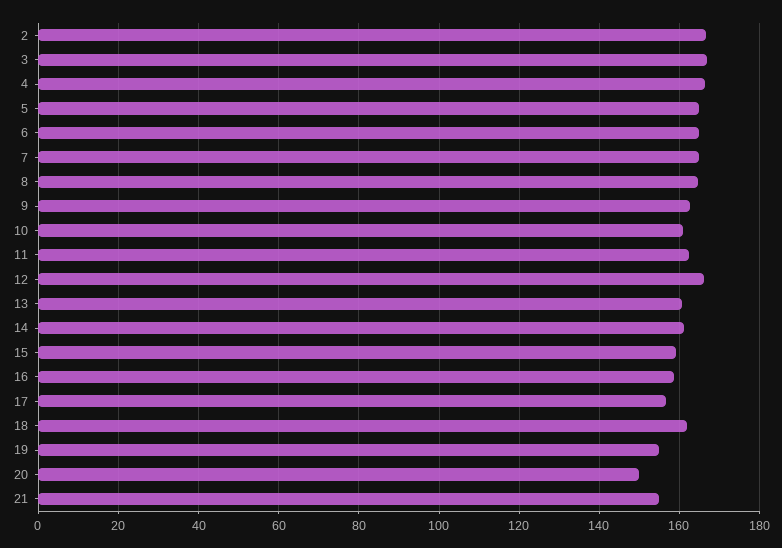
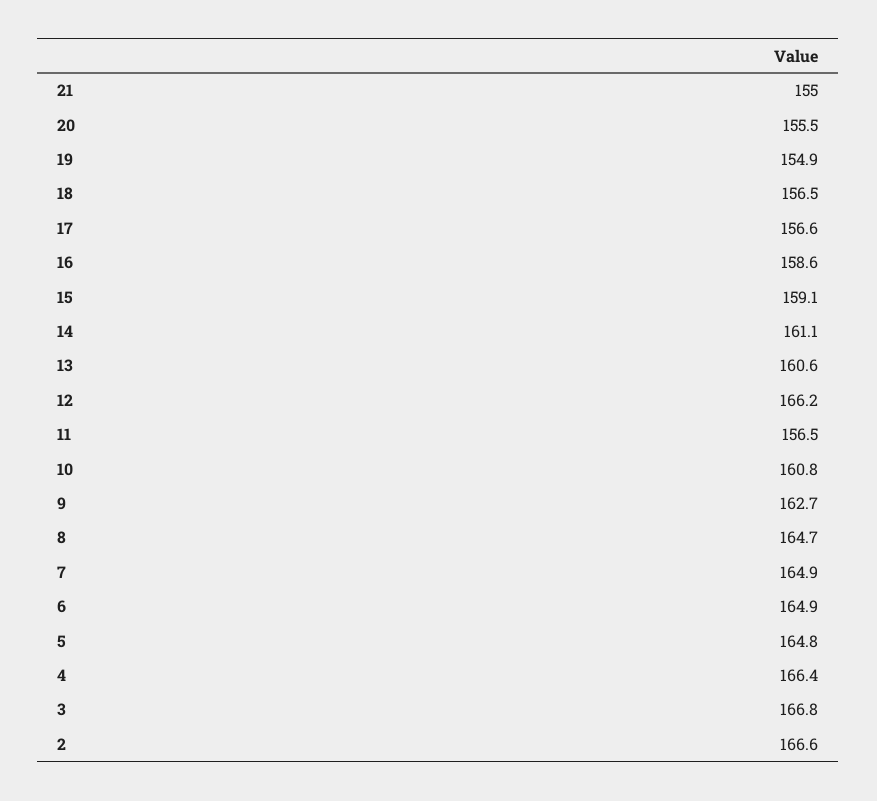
  {
    "2": 166.6,
    "3": 166.8,
    "4": 166.4,
    "5": 164.8,
    "6": 164.9,
    "7": 164.9,
    "8": 164.7,
    "9": 162.7,
    "10": 160.8,
-   "11": 162,
+   "11": 156.5,
    "12": 166.2,
    "13": 160.6,
    "14": 161.1,
    "15": 159.1,
    "16": 158.6,
    "17": 156.6,
-   "18": 162,
+   "18": 156.5,
    "19": 154.9,
-   "20": 150,
+   "20": 155.5,
    "21": 155
  }

